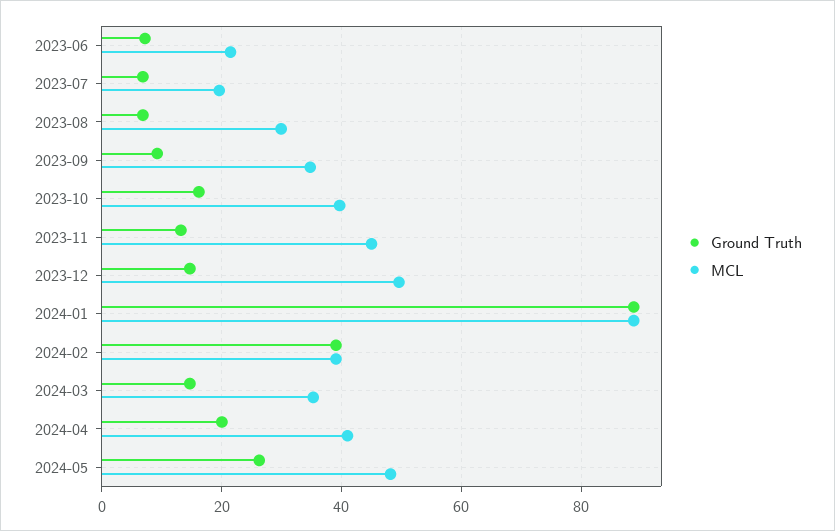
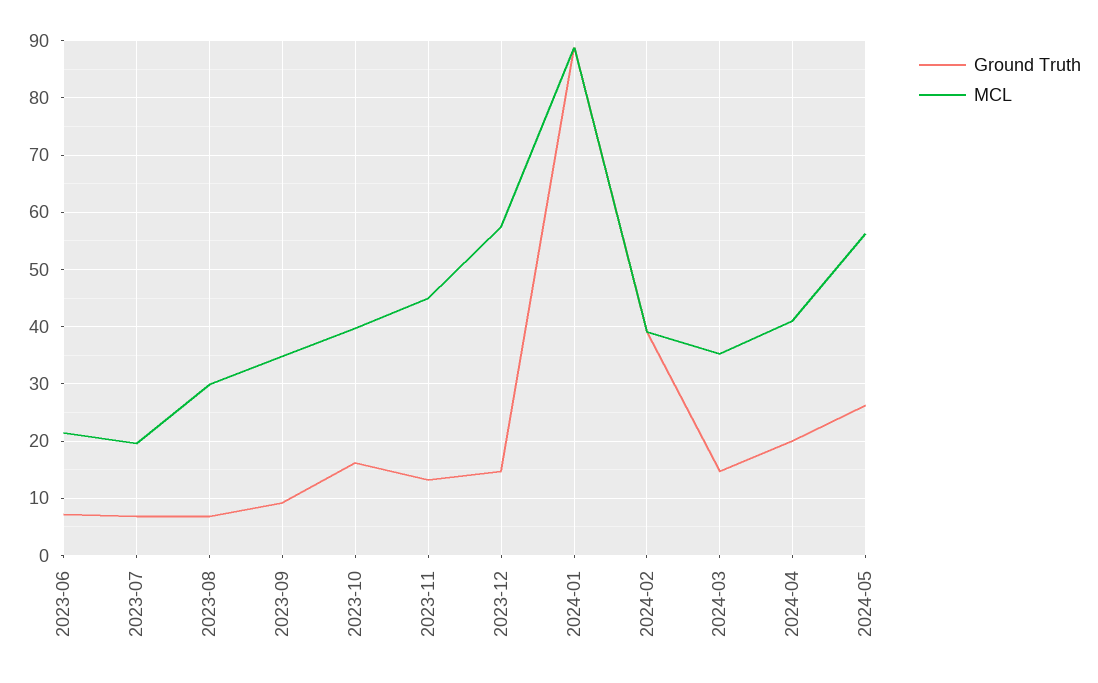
  {
    "Ground Truth": {
      "2023-06": 8,
      "2023-07": 6,
      "2023-08": 6,
      "2023-09": 10,
      "2023-10": 16,
      "2023-11": 14,
      "2023-12": 14,
      "2024-01": 88,
      "2024-02": 40,
      "2024-03": 14,
      "2024-04": 20,
      "2024-05": 26
    },
    "MCL": {
      "2023-06": 22,
      "2023-07": 20,
      "2023-08": 30,
      "2023-09": 34,
      "2023-10": 40,
      "2023-11": 46,
-     "2023-12": 50,
+     "2023-12": 58,
      "2024-01": 88,
      "2024-02": 40,
      "2024-03": 36,
      "2024-04": 42,
-     "2024-05": 48
+     "2024-05": 56
    }
  }

